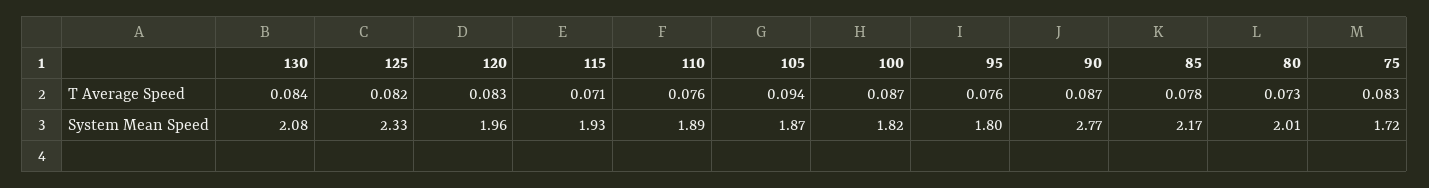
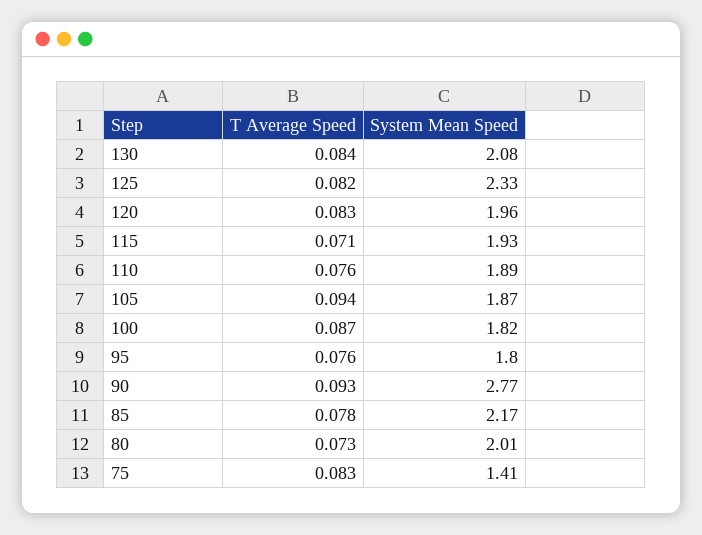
  {
    "130": {
      "T Average Speed": 0.084,
      "System Mean Speed": 2.08
    },
    "125": {
      "T Average Speed": 0.082,
      "System Mean Speed": 2.33
    },
    "120": {
      "T Average Speed": 0.083,
      "System Mean Speed": 1.96
    },
    "115": {
      "T Average Speed": 0.071,
      "System Mean Speed": 1.93
    },
    "110": {
      "T Average Speed": 0.076,
      "System Mean Speed": 1.89
    },
    "105": {
      "T Average Speed": 0.094,
      "System Mean Speed": 1.87
    },
    "100": {
      "T Average Speed": 0.087,
      "System Mean Speed": 1.82
    },
    "95": {
      "T Average Speed": 0.076,
      "System Mean Speed": 1.8
    },
    "90": {
-     "T Average Speed": 0.087,
+     "T Average Speed": 0.093,
      "System Mean Speed": 2.77
    },
    "85": {
      "T Average Speed": 0.078,
      "System Mean Speed": 2.17
    },
    "80": {
      "T Average Speed": 0.073,
      "System Mean Speed": 2.01
    },
    "75": {
      "T Average Speed": 0.083,
-     "System Mean Speed": 1.72
+     "System Mean Speed": 1.41
    }
  }

